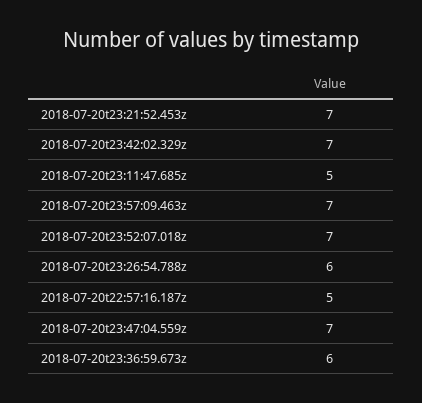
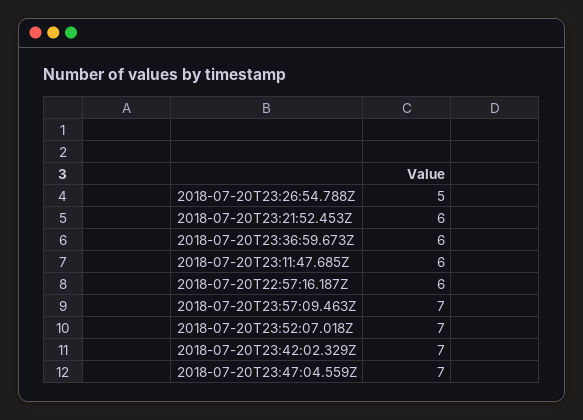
  {
-   "2018-07-20t23:21:52.453z": 7,
+   "2018-07-20t23:21:52.453z": 6,
    "2018-07-20t23:42:02.329z": 7,
-   "2018-07-20t23:11:47.685z": 5,
+   "2018-07-20t23:11:47.685z": 6,
    "2018-07-20t23:57:09.463z": 7,
    "2018-07-20t23:52:07.018z": 7,
-   "2018-07-20t23:26:54.788z": 6,
+   "2018-07-20t23:26:54.788z": 5,
-   "2018-07-20t22:57:16.187z": 5,
+   "2018-07-20t22:57:16.187z": 6,
    "2018-07-20t23:47:04.559z": 7,
    "2018-07-20t23:36:59.673z": 6
  }

